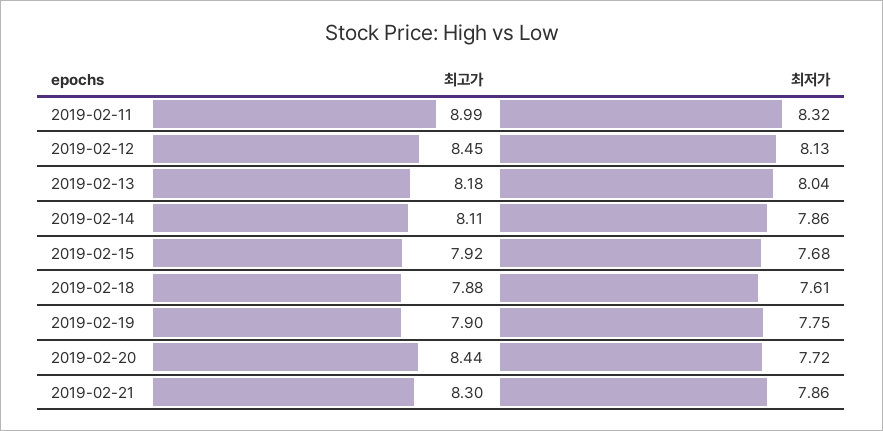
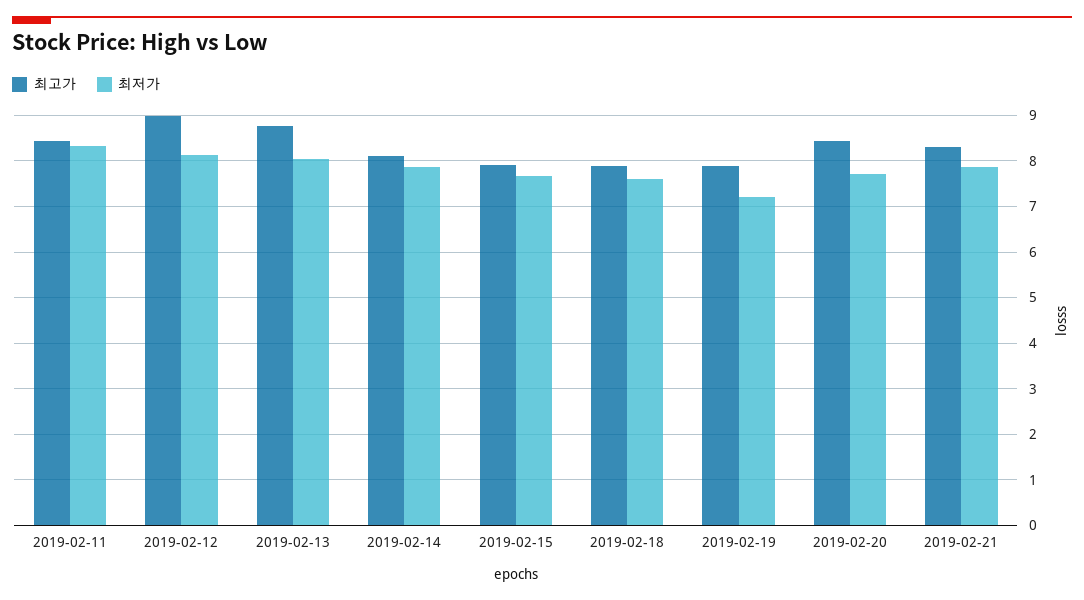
  {
    "최고가": {
-     "2019-02-11": 8.99,
+     "2019-02-11": 8.4,
-     "2019-02-12": 8.45,
+     "2019-02-12": 9,
-     "2019-02-13": 8.18,
+     "2019-02-13": 8.8,
      "2019-02-14": 8.11,
      "2019-02-15": 7.92,
      "2019-02-18": 7.88,
      "2019-02-19": 7.9,
      "2019-02-20": 8.44,
      "2019-02-21": 8.3
    },
    "최저가": {
      "2019-02-11": 8.32,
      "2019-02-12": 8.13,
      "2019-02-13": 8.04,
      "2019-02-14": 7.86,
      "2019-02-15": 7.68,
      "2019-02-18": 7.61,
-     "2019-02-19": 7.75,
+     "2019-02-19": 7.2,
      "2019-02-20": 7.72,
      "2019-02-21": 7.86
    }
  }

